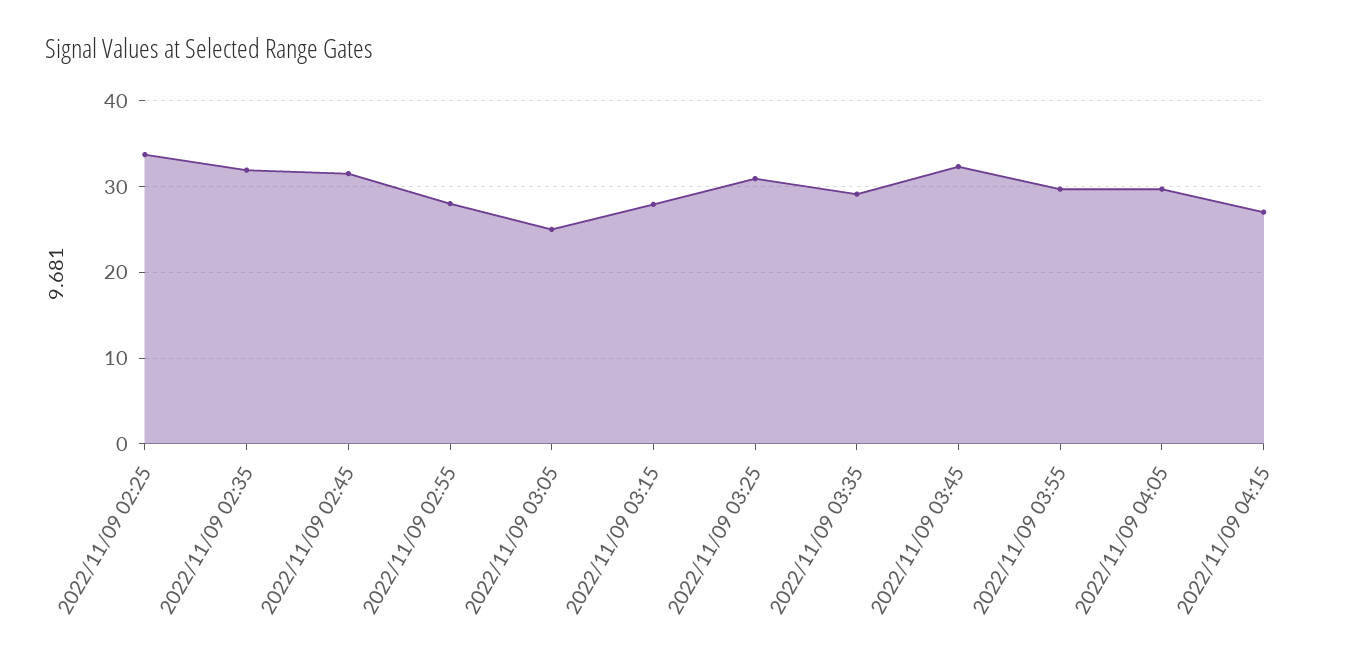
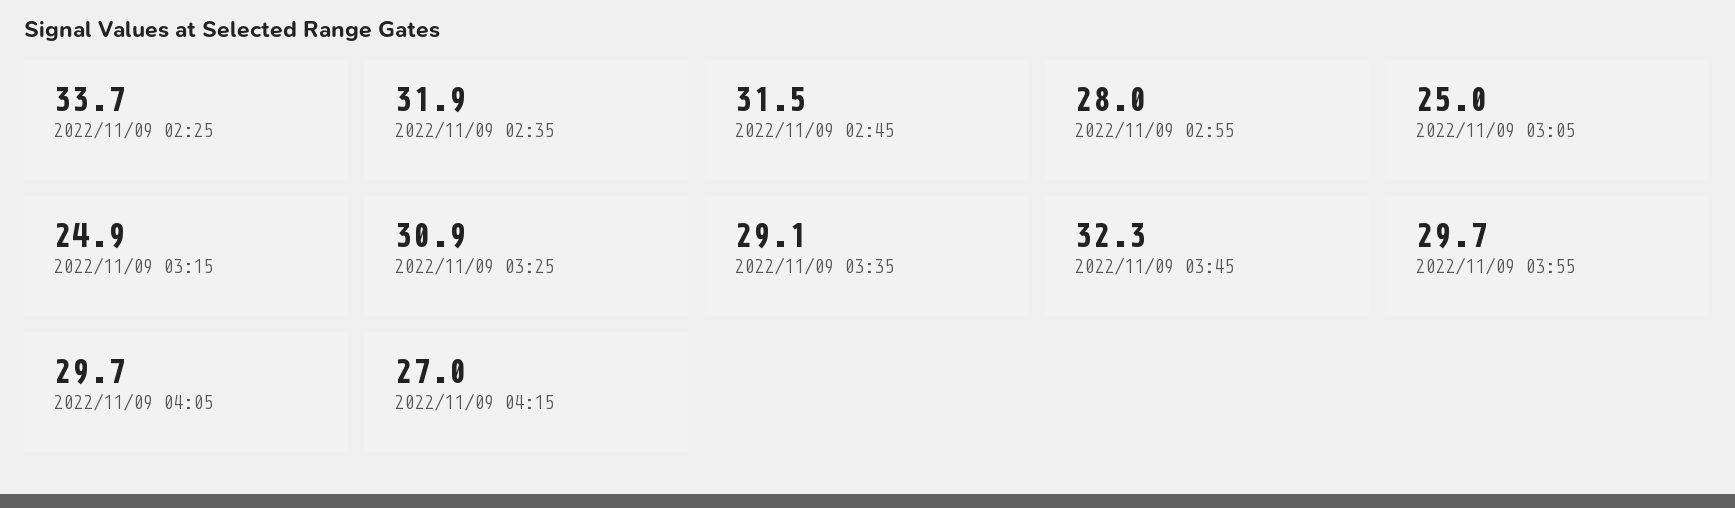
  {
    "2022/11/09 02:25": 33.7,
    "2022/11/09 02:35": 31.9,
    "2022/11/09 02:45": 31.5,
    "2022/11/09 02:55": 28,
    "2022/11/09 03:05": 25,
-   "2022/11/09 03:15": 28,
+   "2022/11/09 03:15": 24.9,
    "2022/11/09 03:25": 30.9,
    "2022/11/09 03:35": 29.1,
    "2022/11/09 03:45": 32.3,
    "2022/11/09 03:55": 29.7,
    "2022/11/09 04:05": 29.7,
    "2022/11/09 04:15": 27
  }

